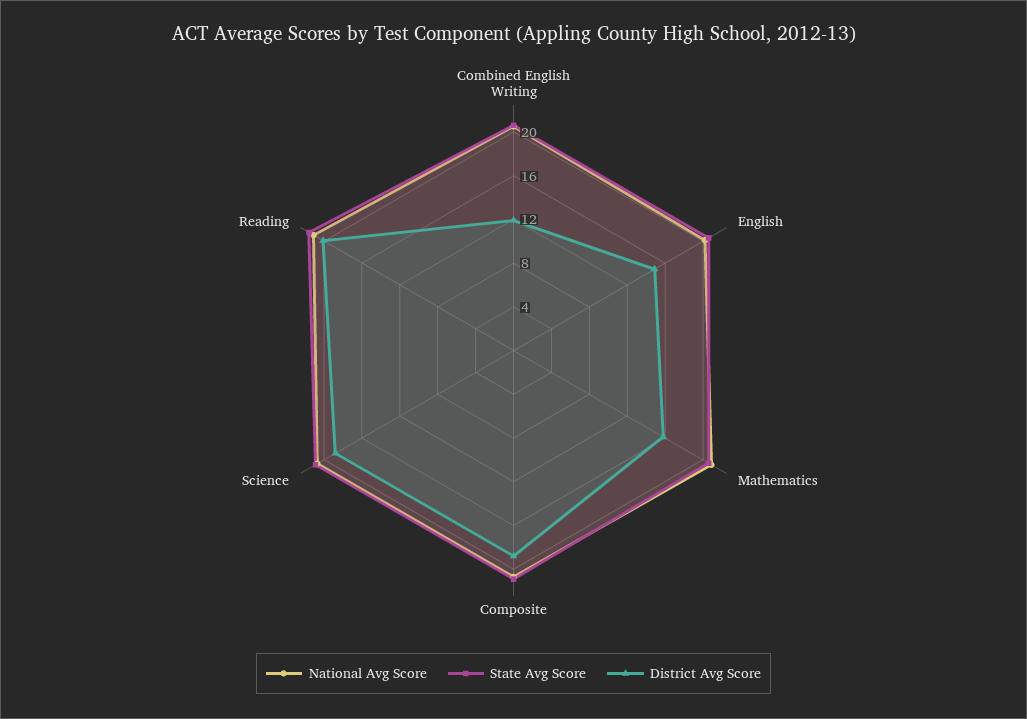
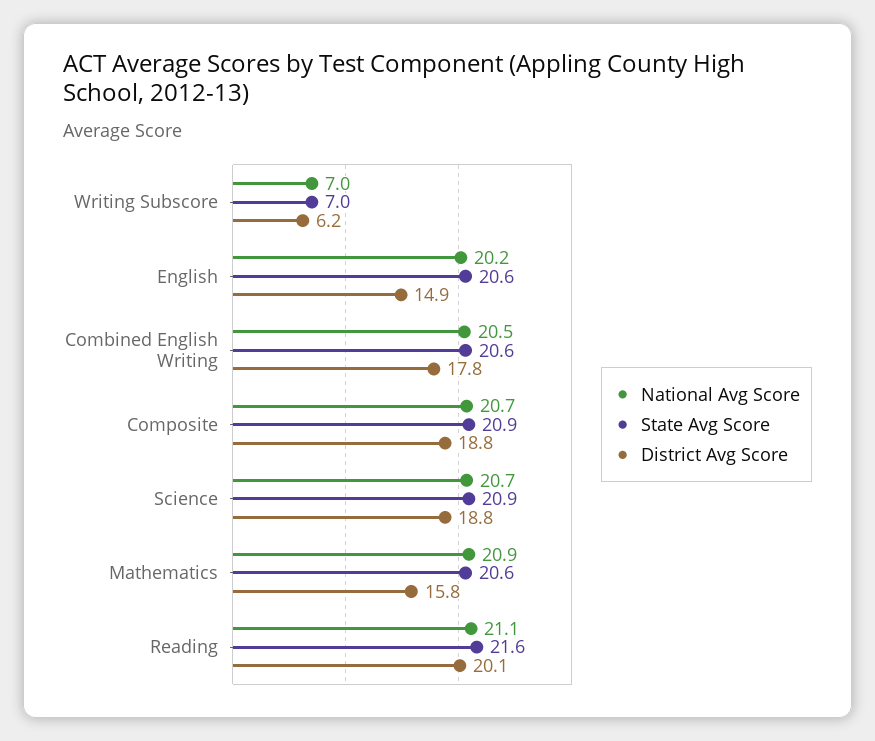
  {
    "National Avg Score": {
      "Combined English Writing": 20.5,
      "English": 20.2,
      "Mathematics": 20.9,
      "Composite": 20.7,
      "Science": 20.7,
-     "Reading": 21.1
+     "Reading": 21.1,
+     "Writing Subscore": 7
    },
    "State Avg Score": {
      "Combined English Writing": 20.6,
      "English": 20.6,
      "Mathematics": 20.6,
      "Composite": 20.9,
      "Science": 20.9,
-     "Reading": 21.6
+     "Reading": 21.6,
+     "Writing Subscore": 7
    },
    "District Avg Score": {
-     "Combined English Writing": 12,
+     "Combined English Writing": 17.8,
      "English": 14.9,
      "Mathematics": 15.8,
      "Composite": 18.8,
      "Science": 18.8,
-     "Reading": 20.1
+     "Reading": 20.1,
+     "Writing Subscore": 6.2
    }
  }

